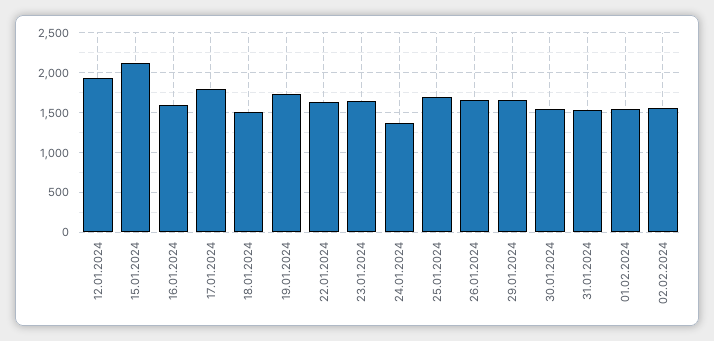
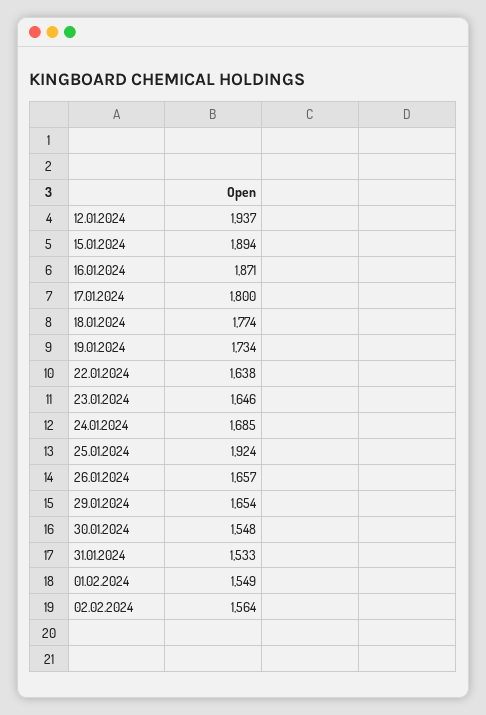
  {
    "12.01.2024": 1937,
-   "15.01.2024": 2100,
+   "15.01.2024": 1894,
-   "16.01.2024": 1600,
+   "16.01.2024": 1871,
    "17.01.2024": 1800,
-   "18.01.2024": 1500,
+   "18.01.2024": 1774,
    "19.01.2024": 1734,
    "22.01.2024": 1638,
    "23.01.2024": 1646,
-   "24.01.2024": 1400,
+   "24.01.2024": 1685,
-   "25.01.2024": 1700,
+   "25.01.2024": 1924,
    "26.01.2024": 1657,
    "29.01.2024": 1654,
    "30.01.2024": 1548,
    "31.01.2024": 1533,
    "01.02.2024": 1549,
    "02.02.2024": 1564
  }

